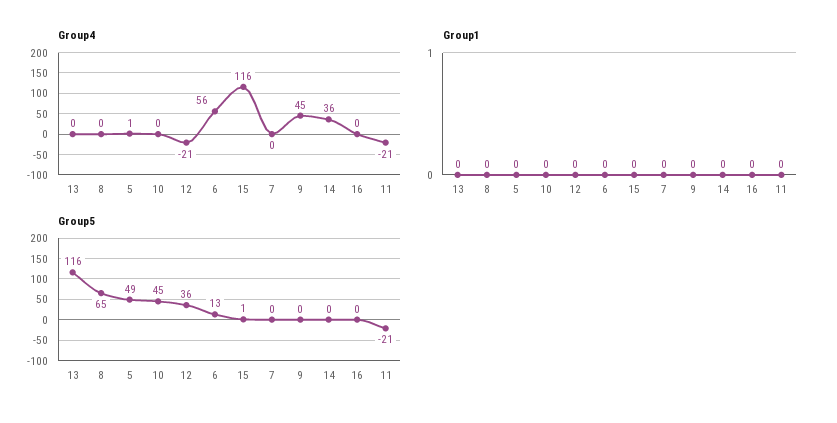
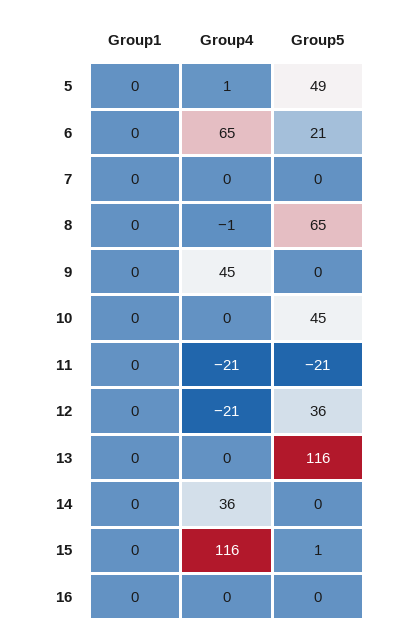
  {
    "Group4": {
      "13": 0,
-     "8": 0,
+     "8": -1,
      "5": 1,
      "10": 0,
      "12": -21,
-     "6": 56,
+     "6": 65,
      "15": 116,
      "7": 0,
      "9": 45,
      "14": 36,
      "16": 0,
      "11": -21
    },
    "Group1": {
      "13": 0,
      "8": 0,
      "5": 0,
      "10": 0,
      "12": 0,
      "6": 0,
      "15": 0,
      "7": 0,
      "9": 0,
      "14": 0,
      "16": 0,
      "11": 0
    },
    "Group5": {
      "13": 116,
      "8": 65,
      "5": 49,
      "10": 45,
      "12": 36,
-     "6": 13,
+     "6": 21,
      "15": 1,
      "7": 0,
      "9": 0,
      "14": 0,
      "16": 0,
      "11": -21
    }
  }

